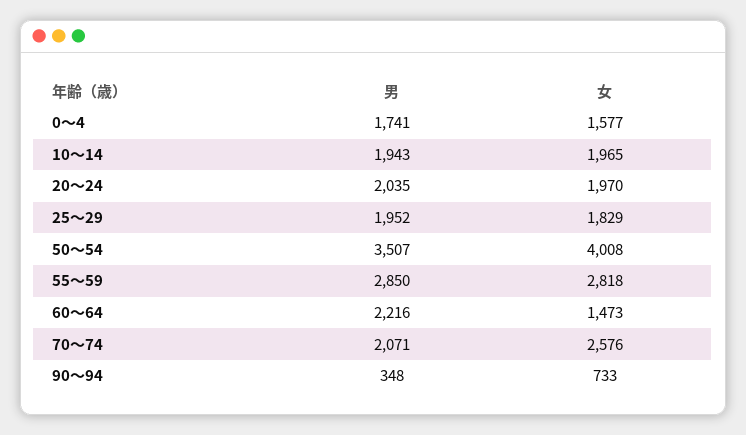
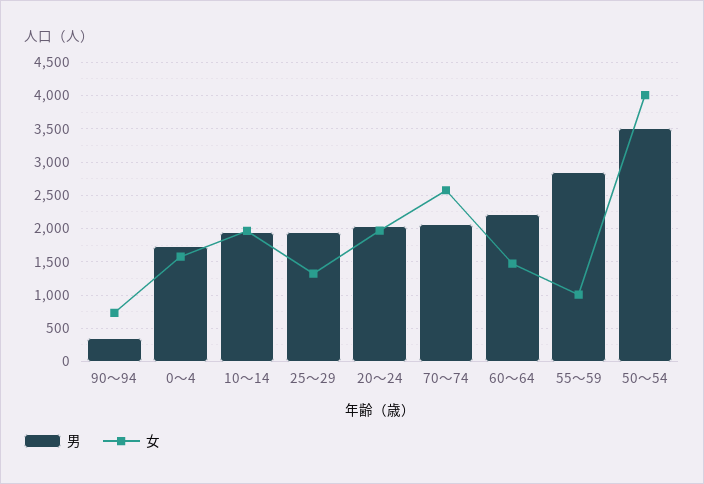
  {
    "男": {
      "0～4": 1741,
      "10～14": 1943,
      "20～24": 2035,
      "25～29": 1952,
      "50～54": 3507,
      "55～59": 2850,
      "60～64": 2216,
      "70～74": 2071,
      "90～94": 348
    },
    "女": {
      "0～4": 1577,
      "10～14": 1965,
      "20～24": 1970,
-     "25～29": 1829,
+     "25～29": 1300,
      "50～54": 4008,
-     "55～59": 2818,
+     "55～59": 1000,
      "60～64": 1473,
      "70～74": 2576,
      "90～94": 733
    }
  }

